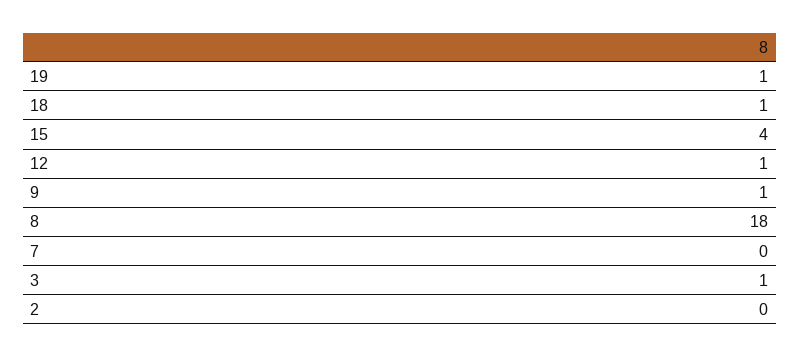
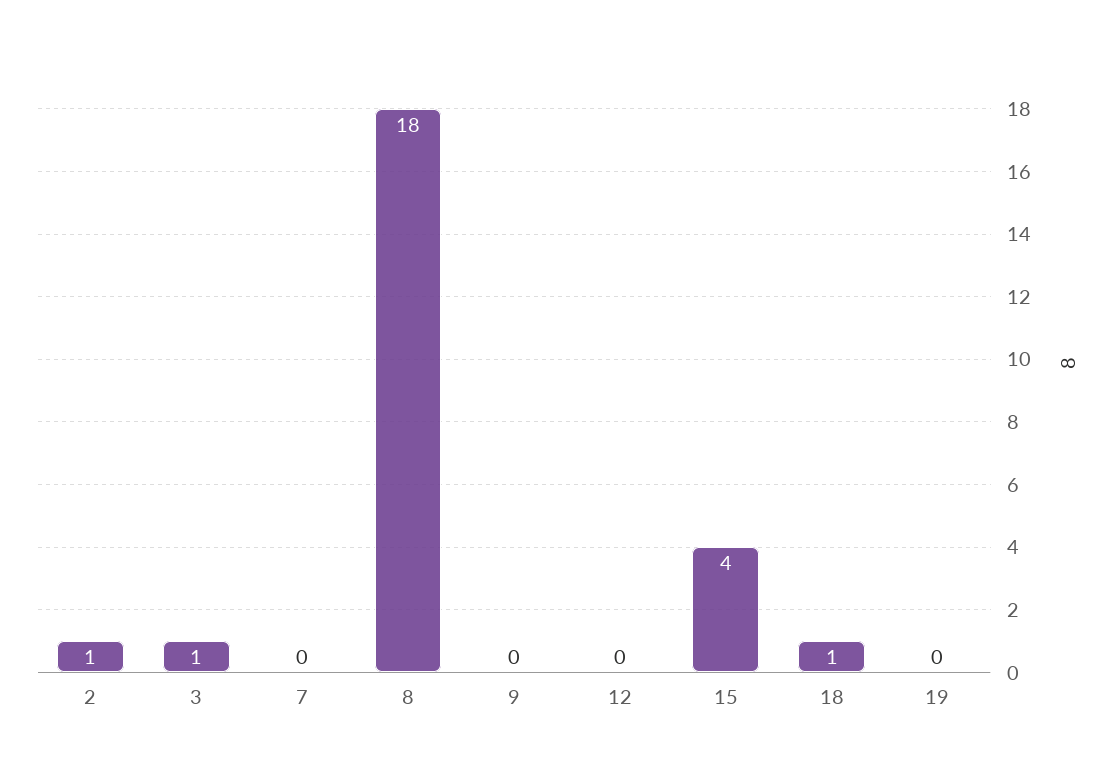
  {
-   "19": 1,
+   "19": 0,
    "18": 1,
    "15": 4,
-   "12": 1,
+   "12": 0,
-   "9": 1,
+   "9": 0,
    "8": 18,
    "7": 0,
    "3": 1,
-   "2": 0
+   "2": 1
  }

